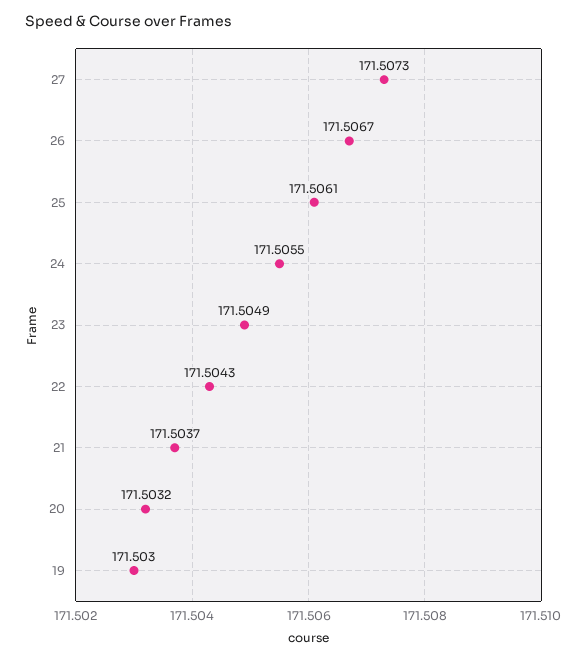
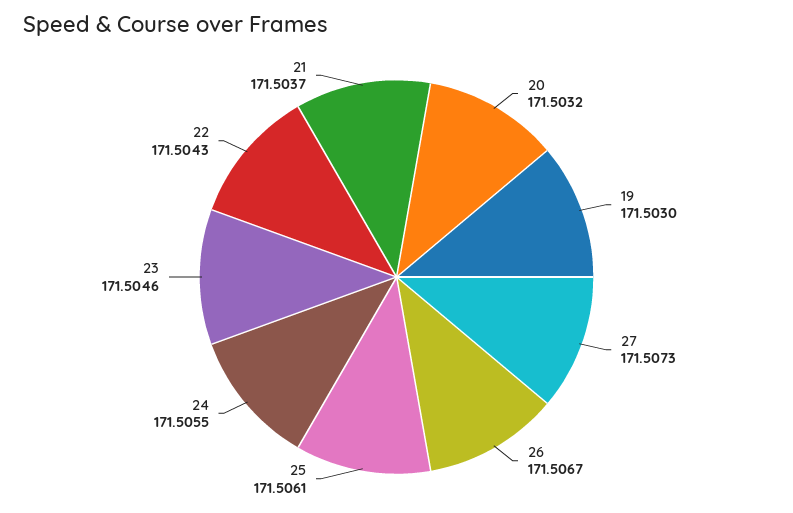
  {
    "27": 171.5073,
    "26": 171.5067,
    "25": 171.5061,
    "24": 171.5055,
-   "23": 171.5049,
+   "23": 171.5046,
    "22": 171.5043,
    "21": 171.5037,
    "20": 171.5032,
    "19": 171.503
  }

